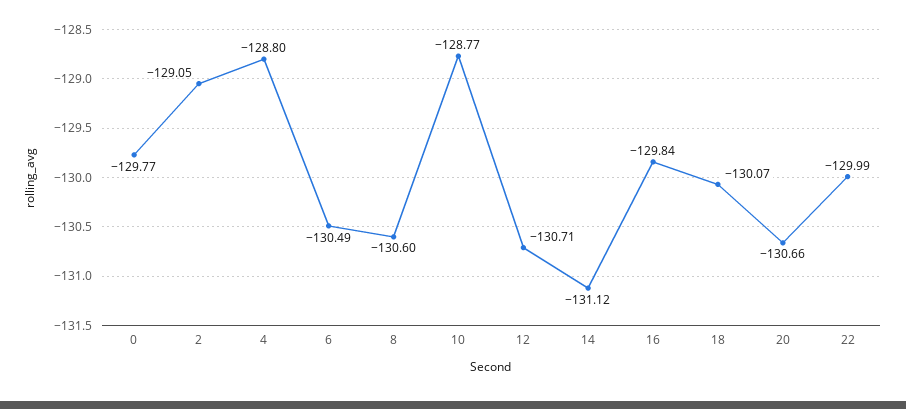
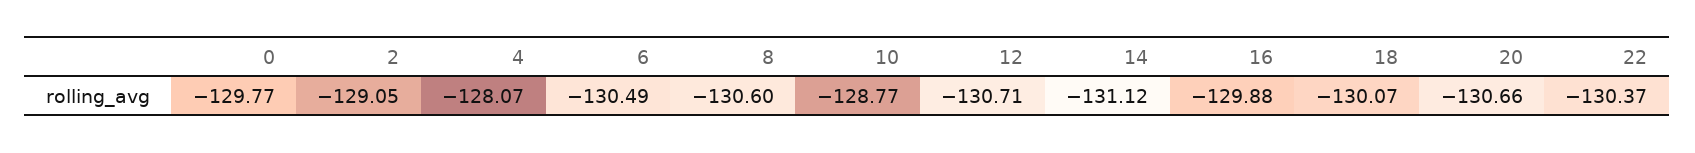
  {
    "0": -129.77,
    "2": -129.05,
-   "4": -128.8,
+   "4": -128.07,
    "6": -130.49,
    "8": -130.6,
    "10": -128.77,
    "12": -130.71,
    "14": -131.12,
-   "16": -129.84,
+   "16": -129.88,
    "18": -130.07,
    "20": -130.66,
-   "22": -129.99
+   "22": -130.37
  }

